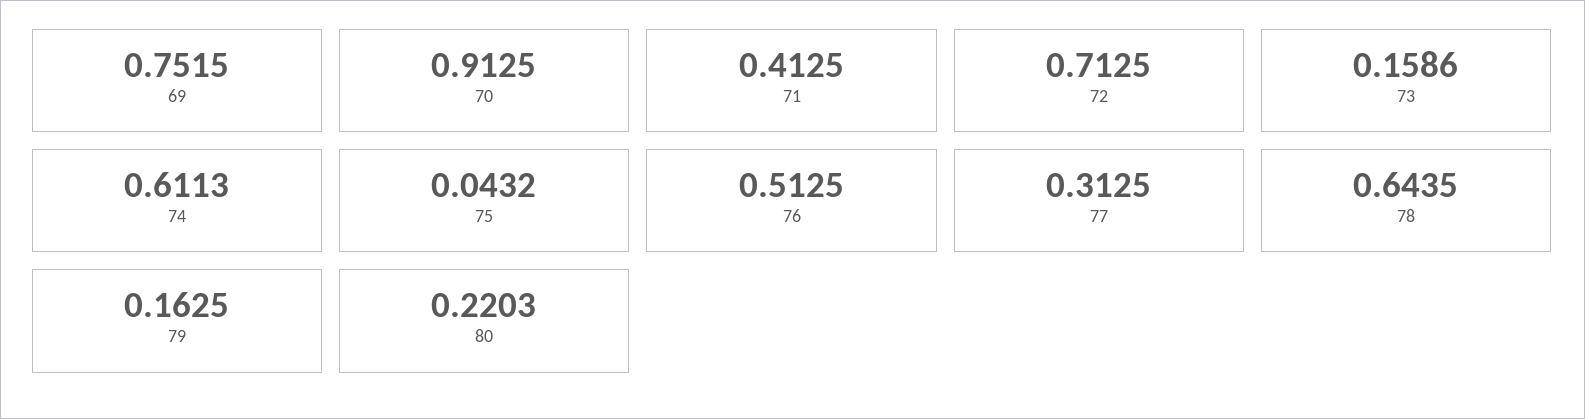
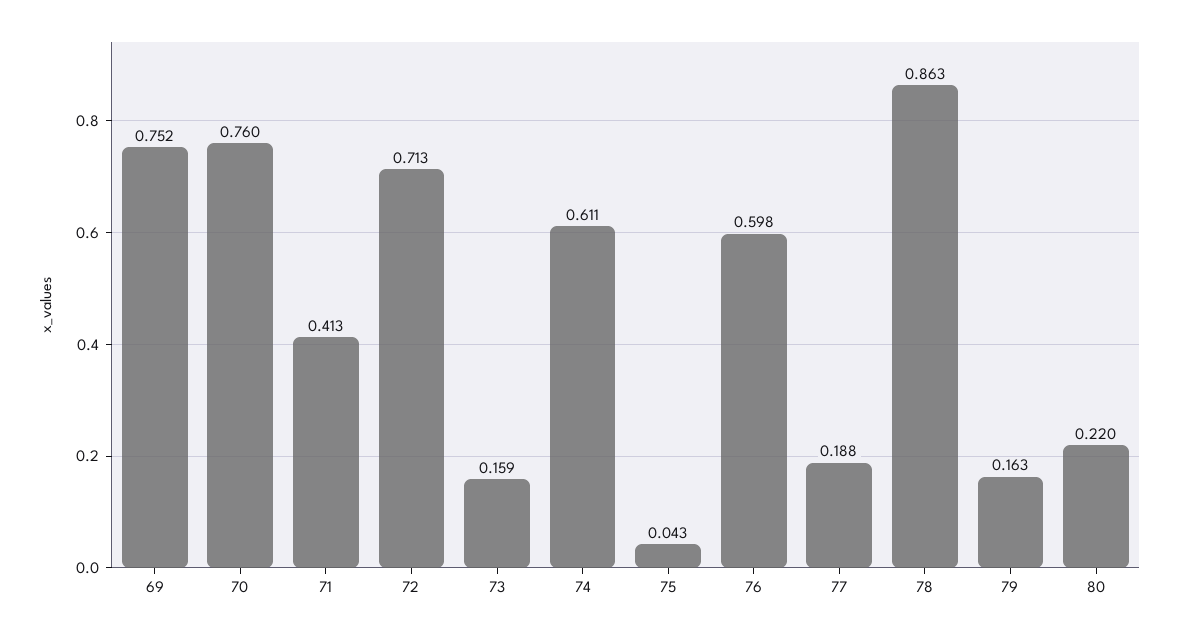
  {
    "69": 0.7515,
-   "70": 0.9125,
+   "70": 0.76,
    "71": 0.4125,
    "72": 0.7125,
    "73": 0.1586,
    "74": 0.6113,
    "75": 0.0432,
-   "76": 0.5125,
+   "76": 0.598,
-   "77": 0.3125,
+   "77": 0.188,
-   "78": 0.6435,
+   "78": 0.863,
    "79": 0.1625,
    "80": 0.2203
  }

